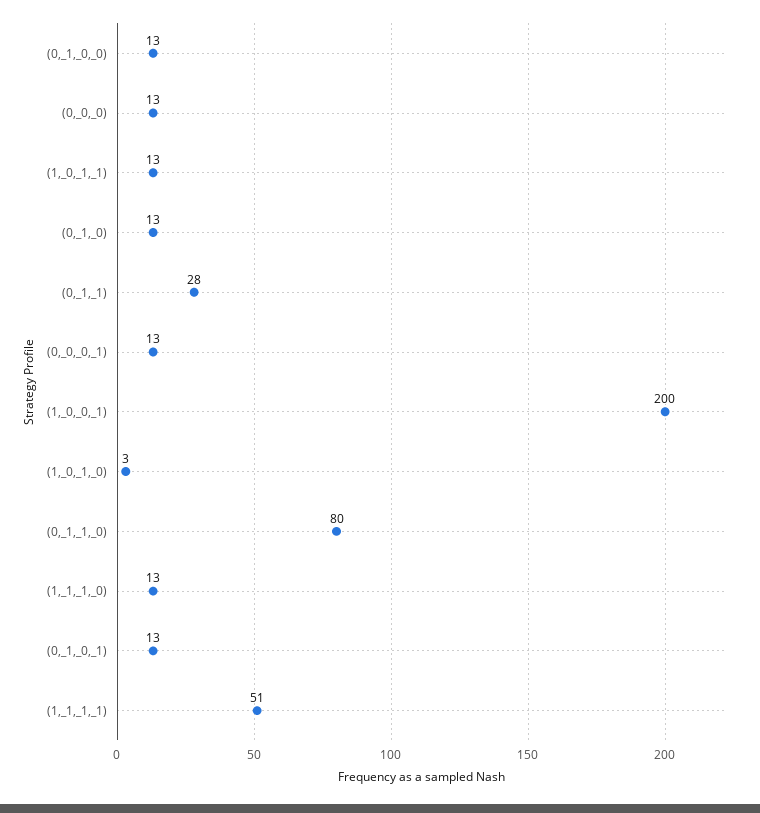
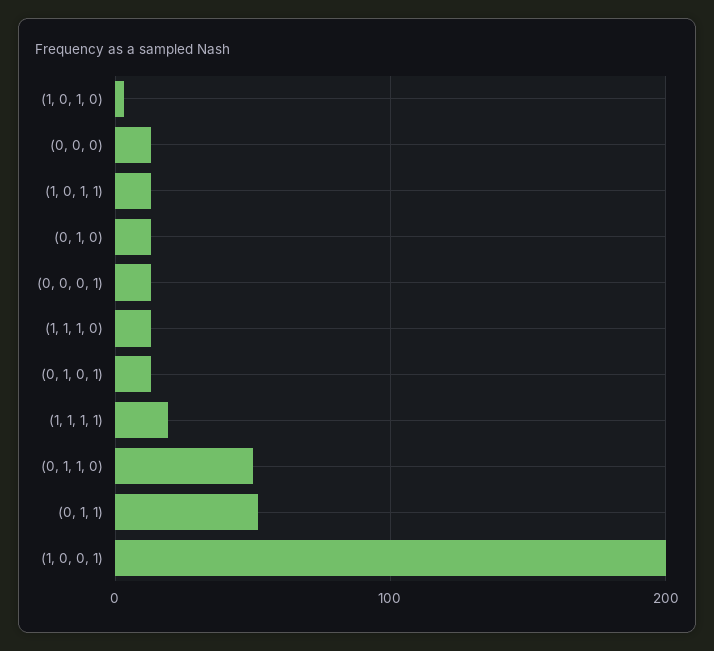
  {
-   "(0,_1,_0,_0)": 13,
    "(0,_0,_0)": 13,
    "(1,_0,_1,_1)": 13,
    "(0,_1,_0)": 13,
-   "(0,_1,_1)": 28,
+   "(0,_1,_1)": 50,
    "(0,_0,_0,_1)": 13,
    "(1,_0,_0,_1)": 200,
    "(1,_0,_1,_0)": 3,
-   "(0,_1,_1,_0)": 80,
+   "(0,_1,_1,_0)": 50,
    "(1,_1,_1,_0)": 13,
    "(0,_1,_0,_1)": 13,
-   "(1,_1,_1,_1)": 51
+   "(1,_1,_1,_1)": 20
  }

